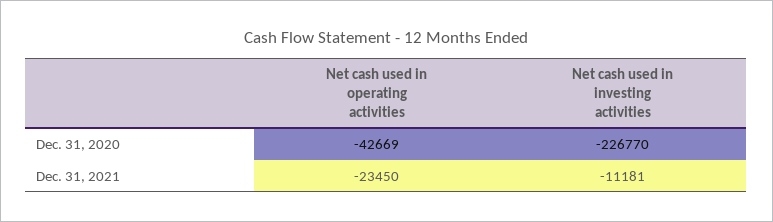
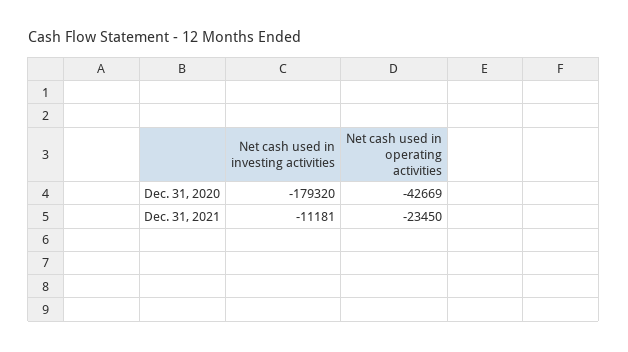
  {
    "Net cash used in operating activities": {
      "Dec. 31, 2020": -42669,
      "Dec. 31, 2021": -23450
    },
    "Net cash used in investing activities": {
-     "Dec. 31, 2020": -226770,
+     "Dec. 31, 2020": -179320,
      "Dec. 31, 2021": -11181
    }
  }

